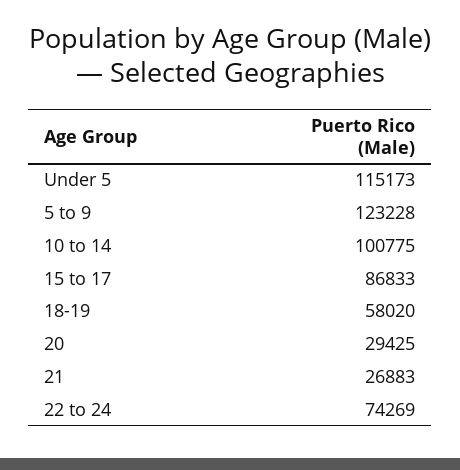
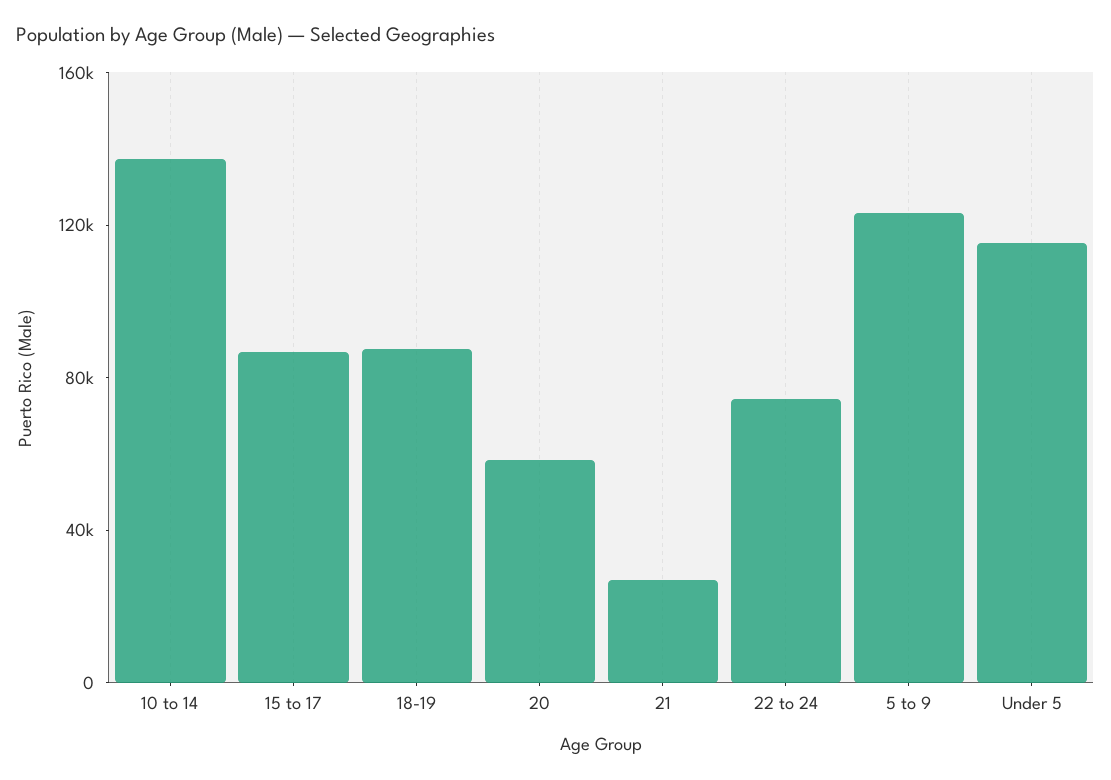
  {
    "Under 5": 115173,
    "5 to 9": 123228,
-   "10 to 14": 100775,
+   "10 to 14": 140000,
    "15 to 17": 86833,
-   "18-19": 58020,
+   "18-19": 90000,
-   "20": 29425,
+   "20": 60000,
    "21": 26883,
    "22 to 24": 74269
  }

